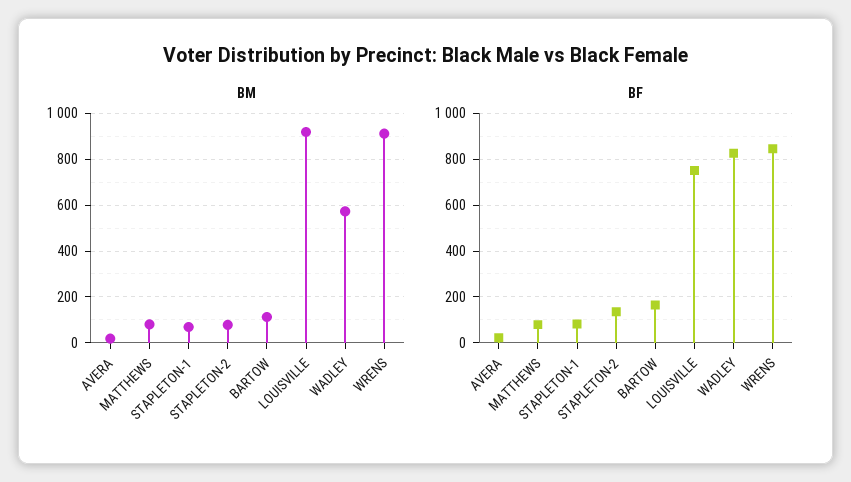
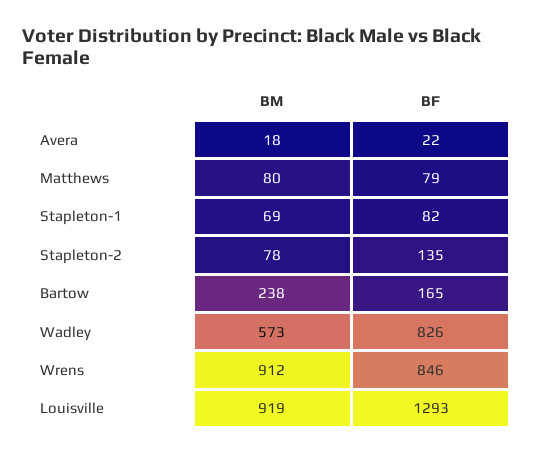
  {
    "BM": {
      "AVERA": 18,
      "MATTHEWS": 80,
      "STAPLETON-1": 69,
      "STAPLETON-2": 78,
-     "BARTOW": 100,
+     "BARTOW": 238,
      "LOUISVILLE": 919,
      "WADLEY": 573,
      "WRENS": 912
    },
    "BF": {
      "AVERA": 22,
      "MATTHEWS": 79,
      "STAPLETON-1": 82,
      "STAPLETON-2": 135,
      "BARTOW": 165,
-     "LOUISVILLE": 750,
+     "LOUISVILLE": 1293,
      "WADLEY": 826,
      "WRENS": 846
    }
  }

